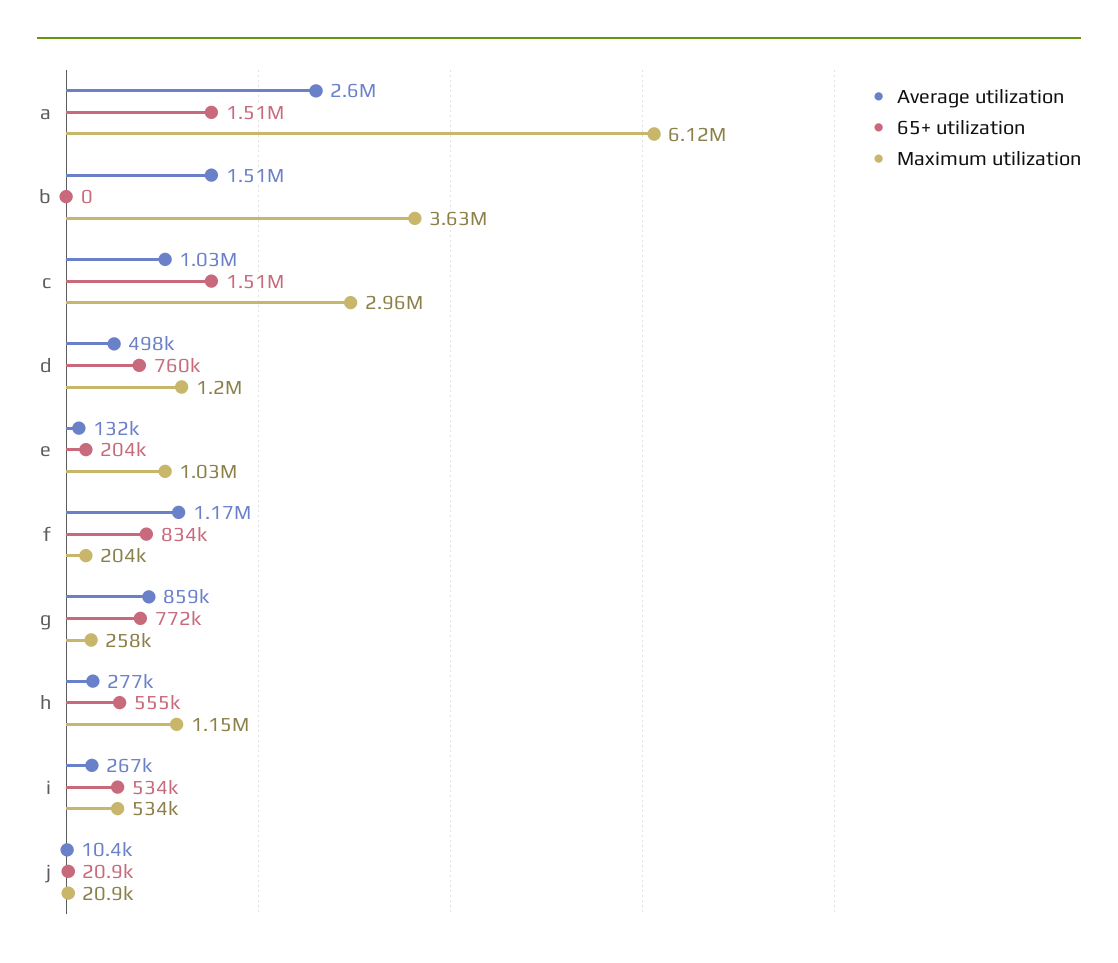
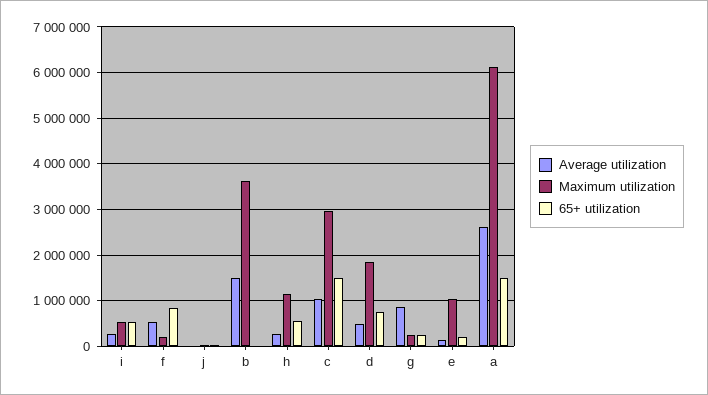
  {
    "Average utilization": {
      "a": 2600000,
      "b": 1510000,
      "c": 1030000,
      "d": 498000,
      "e": 132000,
-     "f": 1170000,
+     "f": 600000,
      "g": 859000,
      "h": 277000,
      "i": 267000,
      "j": 10400
    },
    "65+ utilization": {
      "a": 1510000,
      "b": 0,
      "c": 1510000,
      "d": 760000,
      "e": 204000,
      "f": 834000,
-     "g": 772000,
+     "g": 200000,
      "h": 555000,
      "i": 534000,
      "j": 20900
    },
    "Maximum utilization": {
      "a": 6120000,
      "b": 3630000,
      "c": 2960000,
-     "d": 1200000,
+     "d": 1800000,
      "e": 1030000,
      "f": 204000,
      "g": 258000,
      "h": 1150000,
      "i": 534000,
      "j": 20900
    }
  }

